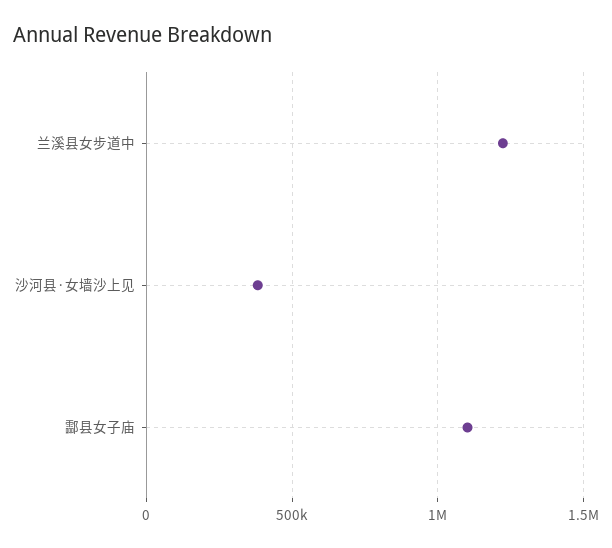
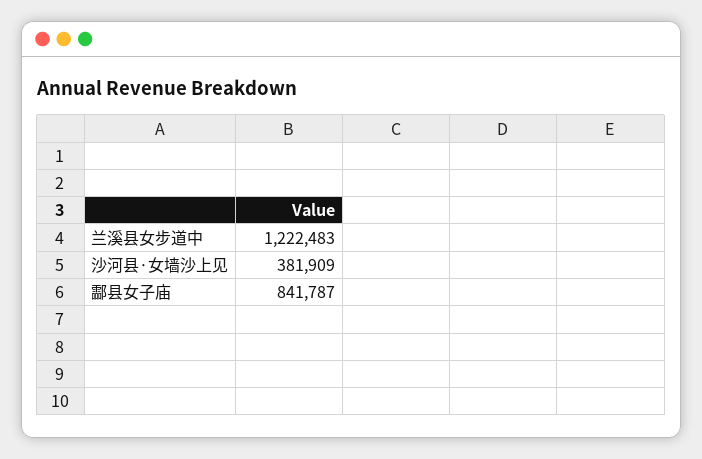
  {
    "兰溪县女步道中": 1222483,
    "沙河县·女墙沙上见": 381909,
-   "酃县女子庙": 1100000
+   "酃县女子庙": 841787
  }

